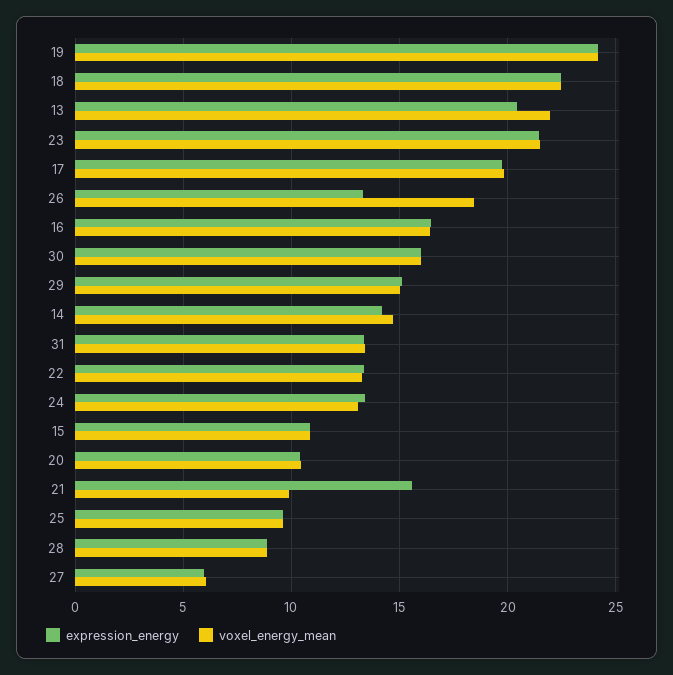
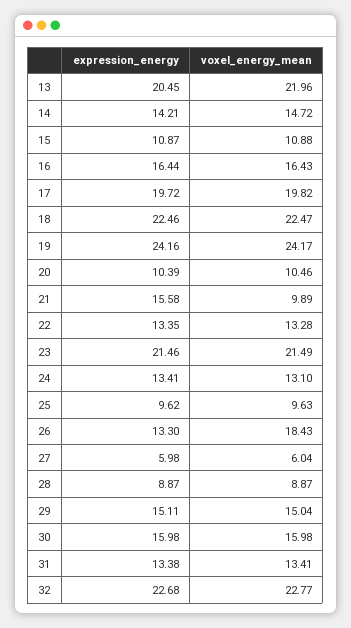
  {
    "expression_energy": {
      "19": 24.16,
      "18": 22.46,
      "13": 20.45,
      "23": 21.46,
      "17": 19.72,
      "26": 13.3,
      "16": 16.44,
      "30": 15.98,
      "29": 15.11,
      "14": 14.21,
      "31": 13.38,
      "22": 13.35,
      "24": 13.41,
      "15": 10.87,
      "20": 10.39,
      "21": 15.58,
      "25": 9.62,
      "28": 8.87,
-     "27": 5.98
+     "27": 5.98,
+     "32": 22.68
    },
    "voxel_energy_mean": {
      "19": 24.17,
      "18": 22.47,
      "13": 21.96,
      "23": 21.49,
      "17": 19.82,
      "26": 18.43,
      "16": 16.43,
      "30": 15.98,
      "29": 15.04,
      "14": 14.72,
      "31": 13.41,
      "22": 13.28,
      "24": 13.1,
      "15": 10.88,
      "20": 10.46,
      "21": 9.89,
      "25": 9.63,
      "28": 8.87,
-     "27": 6.04
+     "27": 6.04,
+     "32": 22.77
    }
  }

